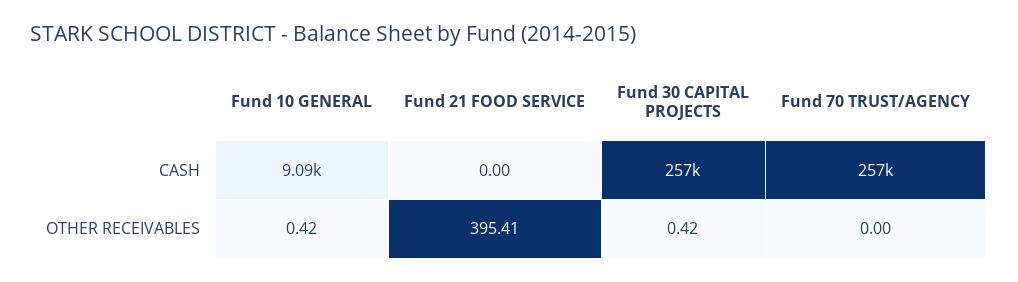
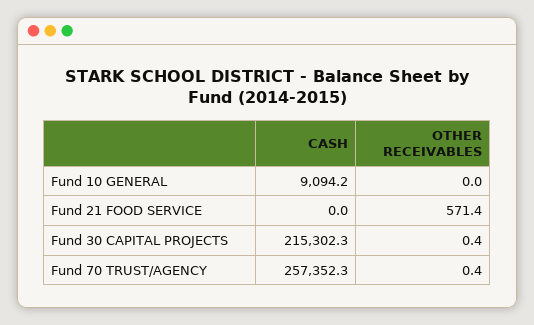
  {
    "Fund 10 GENERAL": {
      "CASH": 9094.2,
-     "OTHER RECEIVABLES": 0.42
+     "OTHER RECEIVABLES": 0
    },
    "Fund 21 FOOD SERVICE": {
      "CASH": 0,
-     "OTHER RECEIVABLES": 395.41
+     "OTHER RECEIVABLES": 571.4
    },
    "Fund 30 CAPITAL PROJECTS": {
-     "CASH": 257000,
+     "CASH": 215302.3,
      "OTHER RECEIVABLES": 0.42
    },
    "Fund 70 TRUST/AGENCY": {
      "CASH": 257352.3,
-     "OTHER RECEIVABLES": 0
+     "OTHER RECEIVABLES": 0.4
    }
  }

